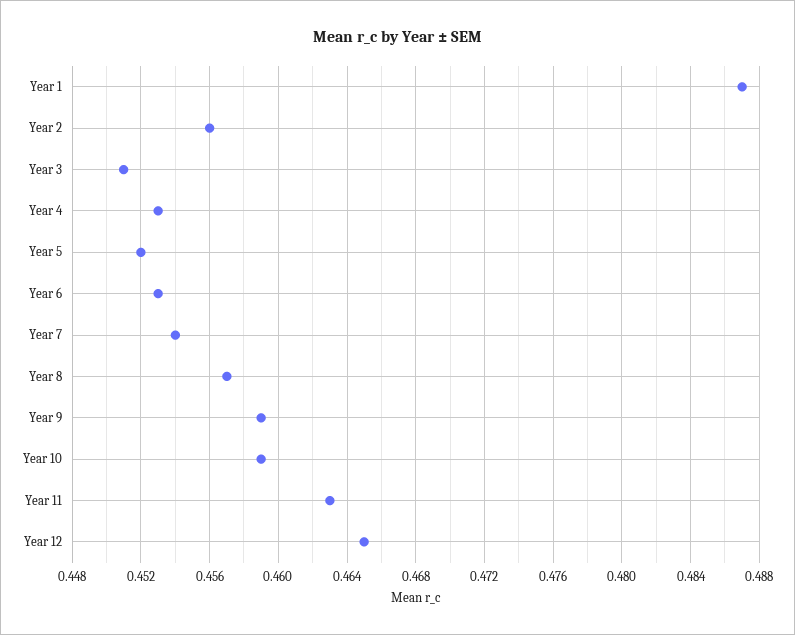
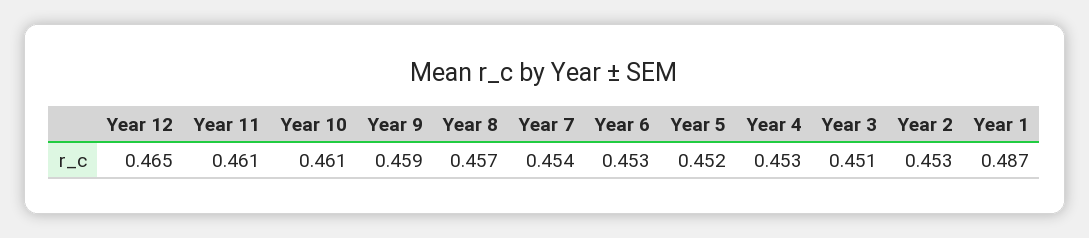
  {
    "Year 1": 0.487,
-   "Year 2": 0.456,
+   "Year 2": 0.453,
    "Year 3": 0.451,
    "Year 4": 0.453,
    "Year 5": 0.452,
    "Year 6": 0.453,
    "Year 7": 0.454,
    "Year 8": 0.457,
    "Year 9": 0.459,
-   "Year 10": 0.459,
+   "Year 10": 0.461,
-   "Year 11": 0.463,
+   "Year 11": 0.461,
    "Year 12": 0.465
  }

